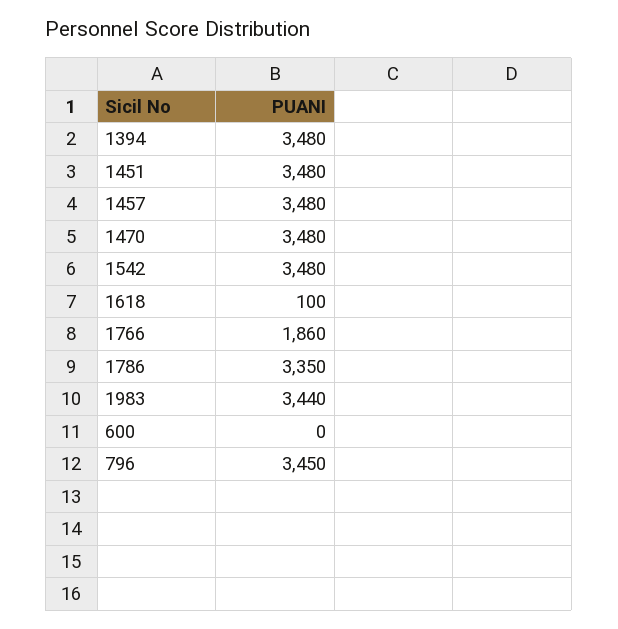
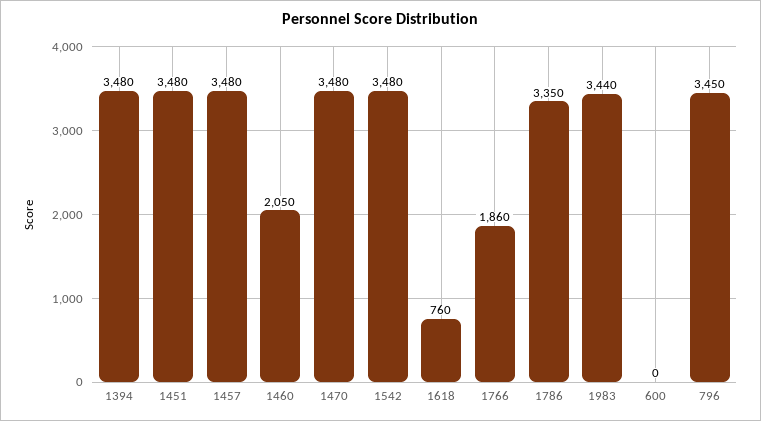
  {
    "1394": 3480,
    "1451": 3480,
    "1457": 3480,
    "1470": 3480,
    "1542": 3480,
-   "1618": 100,
+   "1618": 760,
    "1766": 1860,
    "1786": 3350,
    "1983": 3440,
    "600": 0,
-   "796": 3450
+   "796": 3450,
+   "1460": 2050
  }

